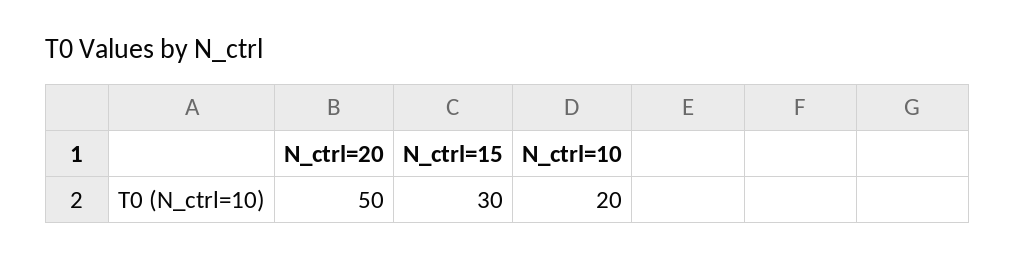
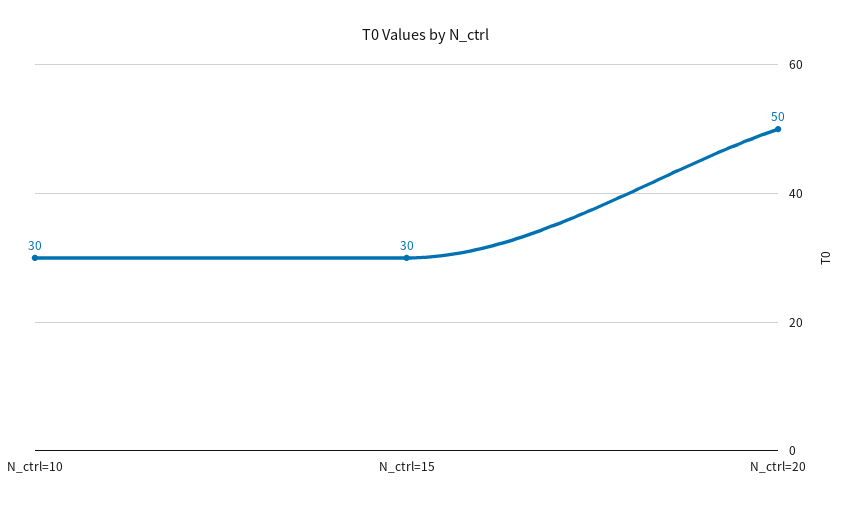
  {
    "N_ctrl=20": 50,
    "N_ctrl=15": 30,
-   "N_ctrl=10": 20
+   "N_ctrl=10": 30
  }

